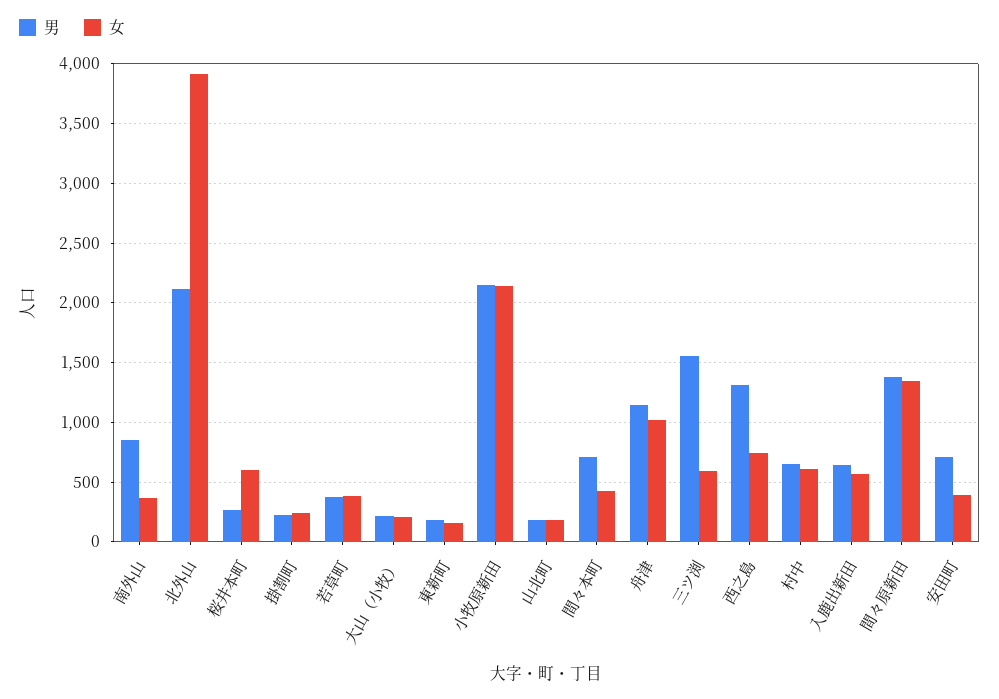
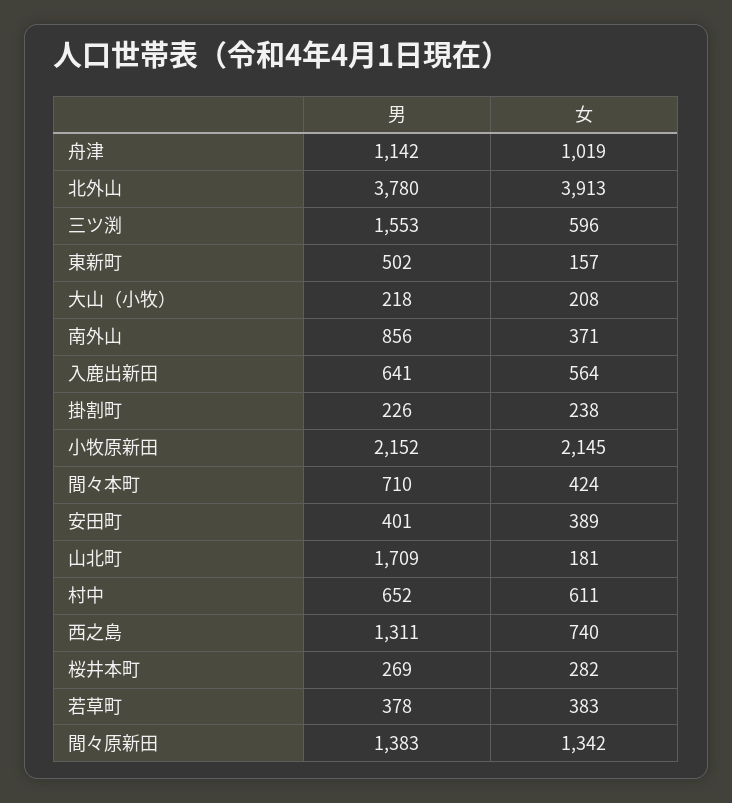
  {
    "男": {
      "南外山": 856,
-     "北外山": 2100,
+     "北外山": 3780,
      "桜井本町": 269,
      "掛割町": 226,
      "若草町": 378,
      "大山（小牧）": 218,
-     "東新町": 200,
+     "東新町": 502,
      "小牧原新田": 2152,
-     "山北町": 200,
+     "山北町": 1709,
      "間々本町": 710,
      "舟津": 1142,
      "三ツ渕": 1553,
      "西之島": 1311,
      "村中": 652,
      "入鹿出新田": 641,
      "間々原新田": 1383,
-     "安田町": 700
+     "安田町": 401
    },
    "女": {
      "南外山": 371,
      "北外山": 3913,
-     "桜井本町": 600,
+     "桜井本町": 282,
      "掛割町": 238,
      "若草町": 383,
      "大山（小牧）": 208,
      "東新町": 157,
      "小牧原新田": 2145,
      "山北町": 181,
      "間々本町": 424,
      "舟津": 1019,
      "三ツ渕": 596,
      "西之島": 740,
      "村中": 611,
      "入鹿出新田": 564,
      "間々原新田": 1342,
      "安田町": 389
    }
  }

